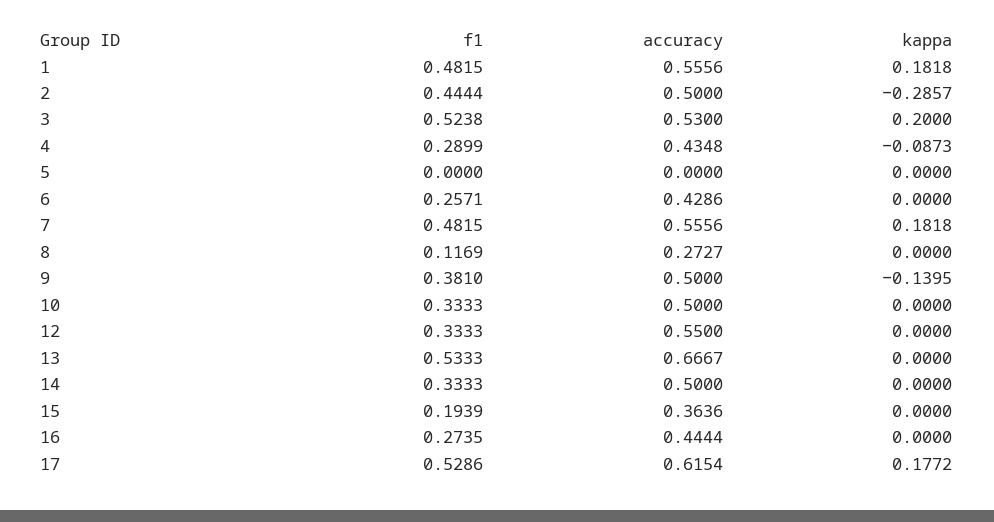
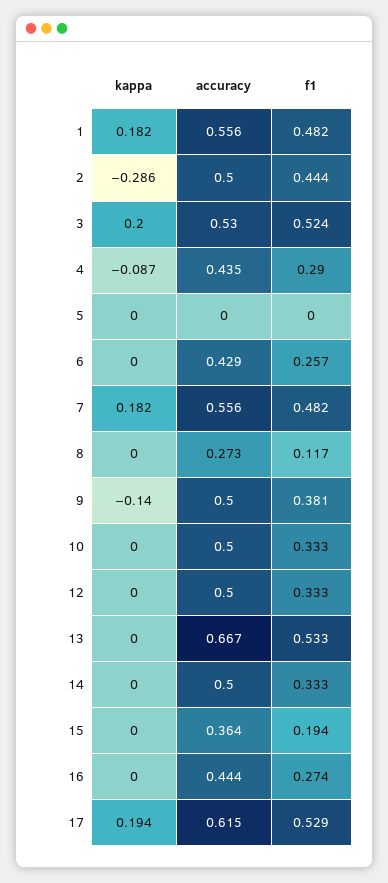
  {
    "f1": {
      "1": 0.4815,
      "2": 0.4444,
      "3": 0.5238,
      "4": 0.2899,
      "5": 0,
      "6": 0.2571,
      "7": 0.4815,
      "8": 0.1169,
      "9": 0.381,
      "10": 0.3333,
      "12": 0.3333,
      "13": 0.5333,
      "14": 0.3333,
      "15": 0.1939,
      "16": 0.2735,
      "17": 0.5286
    },
    "accuracy": {
      "1": 0.5556,
      "2": 0.5,
      "3": 0.53,
      "4": 0.4348,
      "5": 0,
      "6": 0.4286,
      "7": 0.5556,
      "8": 0.2727,
      "9": 0.5,
      "10": 0.5,
-     "12": 0.55,
+     "12": 0.5,
      "13": 0.6667,
      "14": 0.5,
      "15": 0.3636,
      "16": 0.4444,
      "17": 0.6154
    },
    "kappa": {
      "1": 0.1818,
      "2": -0.2857,
      "3": 0.2,
      "4": -0.0873,
      "5": 0,
      "6": 0,
      "7": 0.1818,
      "8": 0,
      "9": -0.1395,
      "10": 0,
      "12": 0,
      "13": 0,
      "14": 0,
      "15": 0,
      "16": 0,
-     "17": 0.1772
+     "17": 0.194
    }
  }

